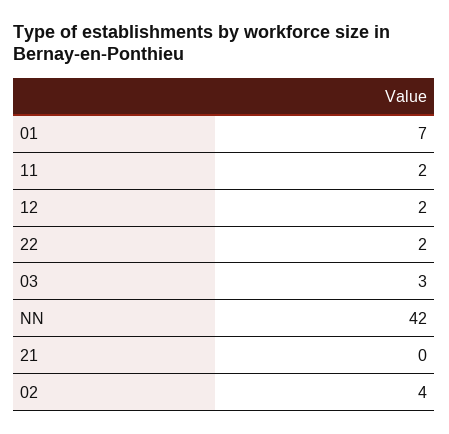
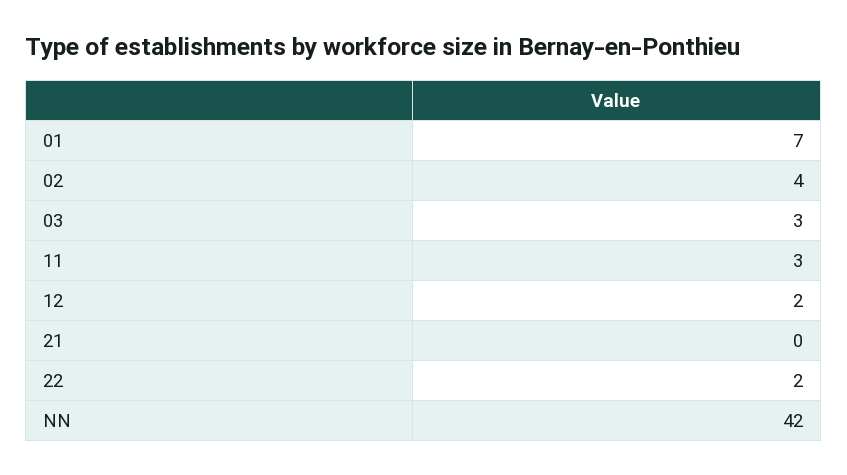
  {
    "01": 7,
-   "11": 2,
+   "11": 3,
    "12": 2,
    "22": 2,
    "03": 3,
    "NN": 42,
    "21": 0,
    "02": 4
  }

